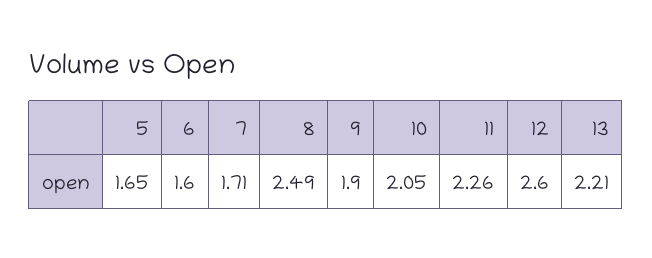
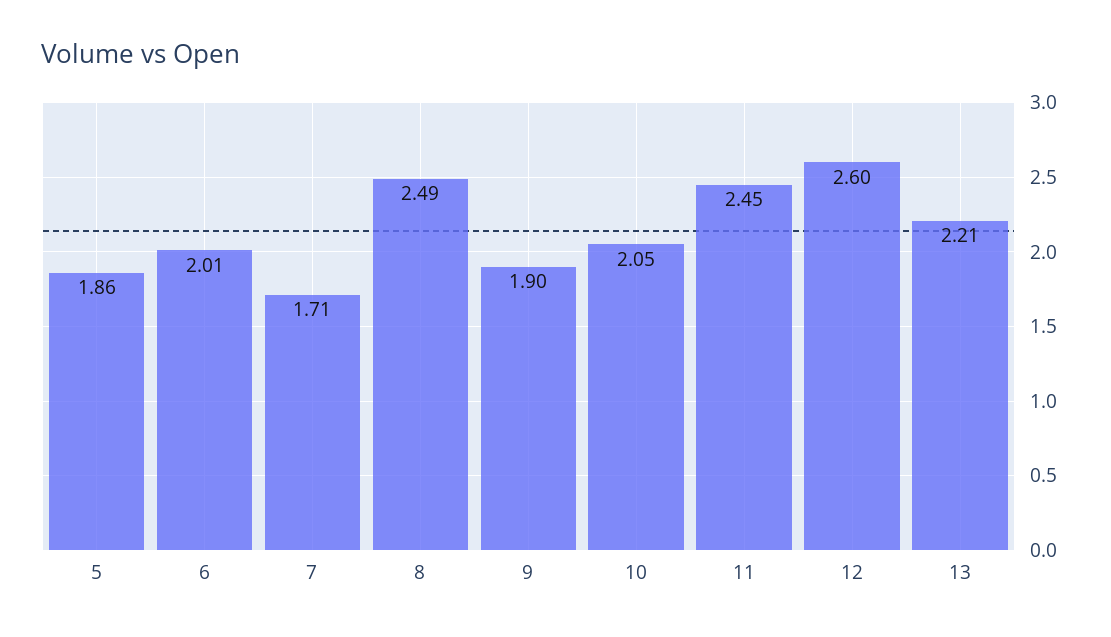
  {
-   "5": 1.65,
+   "5": 1.86,
-   "6": 1.6,
+   "6": 2.01,
    "7": 1.71,
    "8": 2.49,
    "9": 1.9,
    "10": 2.05,
-   "11": 2.26,
+   "11": 2.45,
    "12": 2.6,
    "13": 2.21
  }

